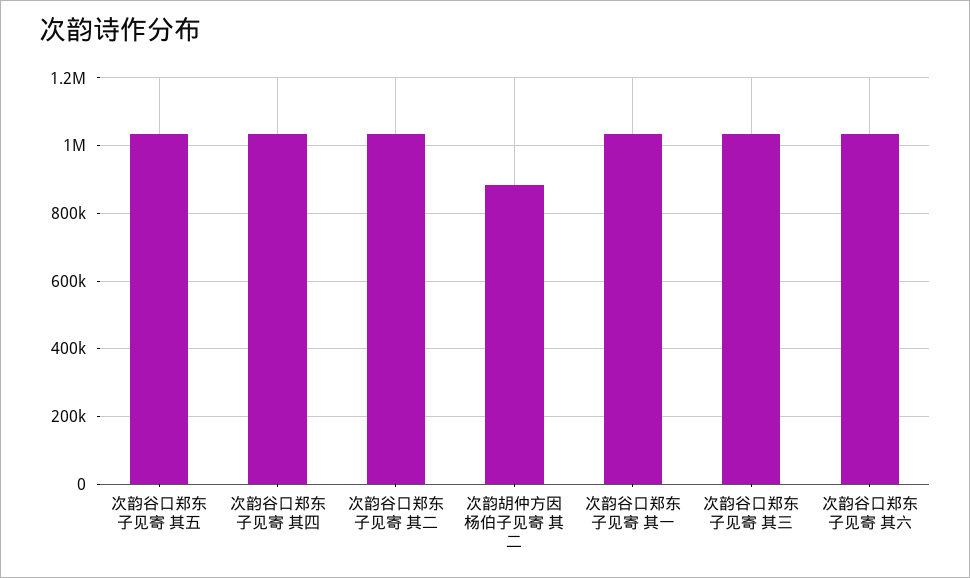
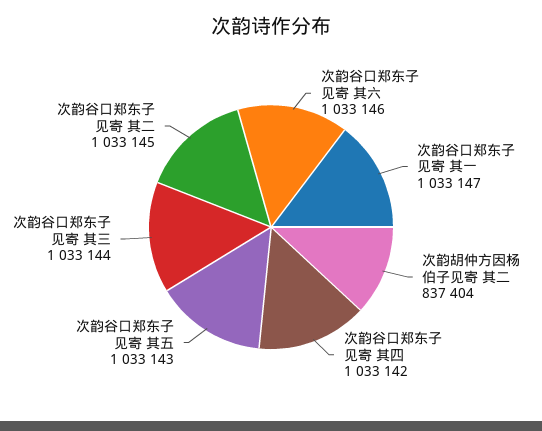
  {
    "次韵谷口郑东子见寄 其五": 1033143,
    "次韵谷口郑东子见寄 其四": 1033142,
    "次韵谷口郑东子见寄 其二": 1033145,
-   "次韵胡仲方因杨伯子见寄 其二": 880000,
+   "次韵胡仲方因杨伯子见寄 其二": 837404,
    "次韵谷口郑东子见寄 其一": 1033147,
    "次韵谷口郑东子见寄 其三": 1033144,
    "次韵谷口郑东子见寄 其六": 1033146
  }

